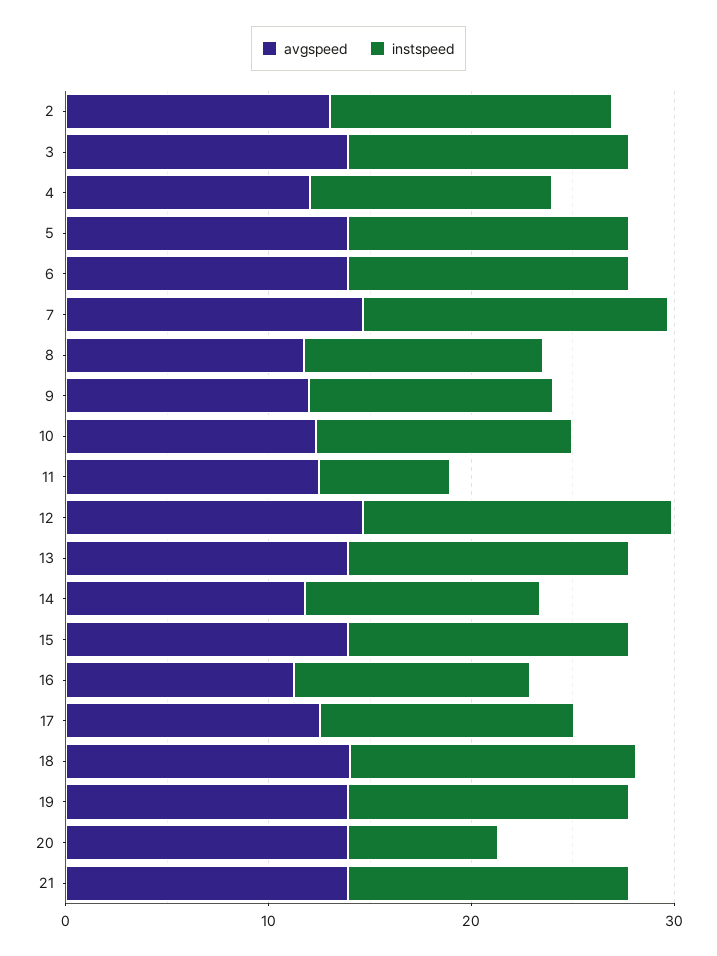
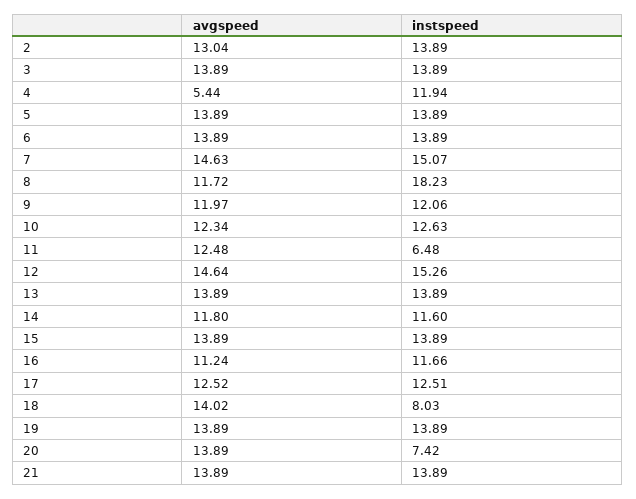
  {
    "avgspeed": {
      "2": 13.04,
      "3": 13.89,
-     "4": 12,
+     "4": 5.44,
      "5": 13.89,
      "6": 13.89,
      "7": 14.63,
      "8": 11.72,
      "9": 11.97,
      "10": 12.34,
      "11": 12.48,
      "12": 14.64,
      "13": 13.89,
      "14": 11.8,
      "15": 13.89,
      "16": 11.24,
      "17": 12.52,
      "18": 14.02,
      "19": 13.89,
      "20": 13.89,
      "21": 13.89
    },
    "instspeed": {
      "2": 13.89,
      "3": 13.89,
      "4": 11.94,
      "5": 13.89,
      "6": 13.89,
      "7": 15.07,
-     "8": 12,
+     "8": 18.23,
      "9": 12.06,
      "10": 12.63,
      "11": 6.48,
      "12": 15.26,
      "13": 13.89,
      "14": 11.6,
      "15": 13.89,
      "16": 11.66,
      "17": 12.51,
-     "18": 14,
+     "18": 8.03,
      "19": 13.89,
      "20": 7.42,
      "21": 13.89
    }
  }

